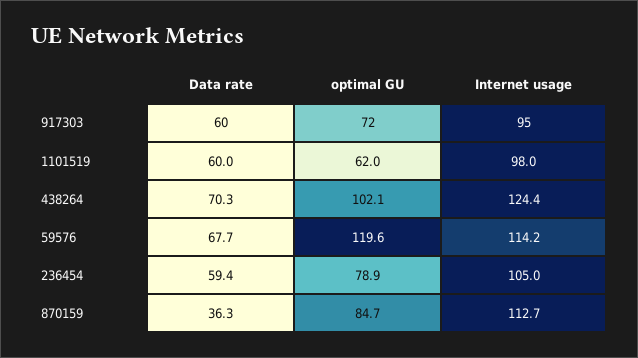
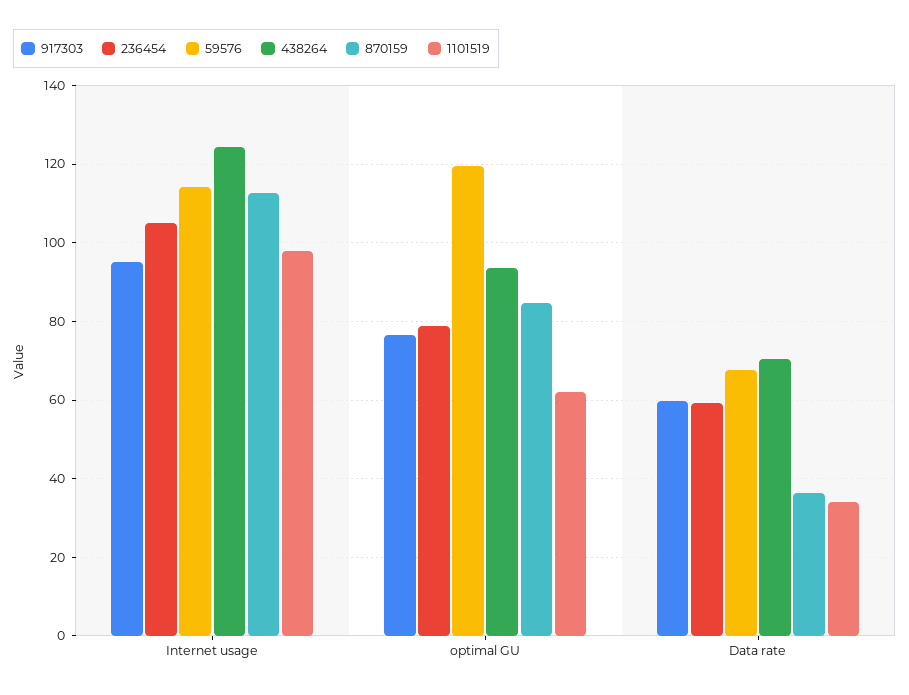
  {
    "917303": {
      "Data rate": 60,
-     "optimal GU": 72,
+     "optimal GU": 76,
      "Internet usage": 95
    },
    "1101519": {
-     "Data rate": 60,
+     "Data rate": 34,
      "optimal GU": 62,
      "Internet usage": 98
    },
    "438264": {
      "Data rate": 70.3,
-     "optimal GU": 102.1,
+     "optimal GU": 94,
      "Internet usage": 124.4
    },
    "59576": {
      "Data rate": 67.7,
      "optimal GU": 119.6,
      "Internet usage": 114.2
    },
    "236454": {
      "Data rate": 59.4,
      "optimal GU": 78.9,
      "Internet usage": 105
    },
    "870159": {
      "Data rate": 36.3,
      "optimal GU": 84.7,
      "Internet usage": 112.7
    }
  }

